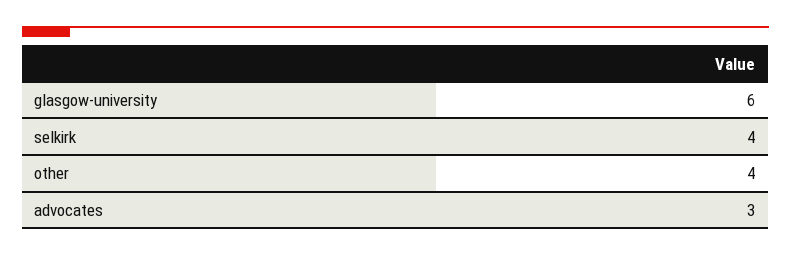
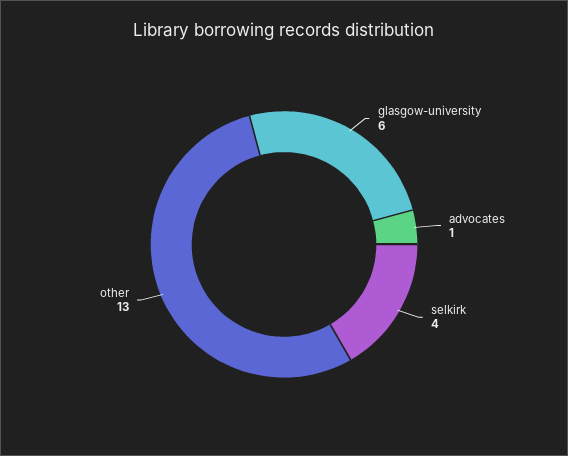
  {
    "glasgow-university": 6,
    "selkirk": 4,
-   "other": 4,
+   "other": 13,
-   "advocates": 3
+   "advocates": 1
  }

